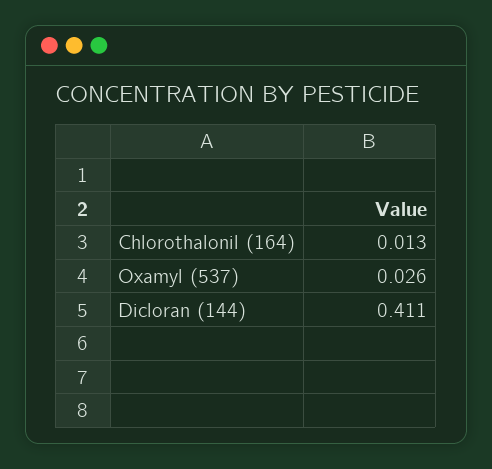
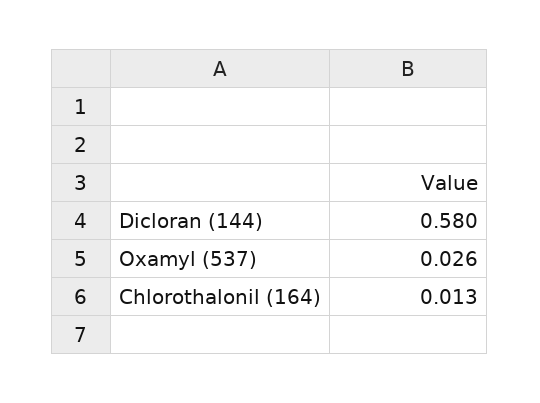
  {
    "Chlorothalonil (164)": 0.013,
    "Oxamyl (537)": 0.026,
-   "Dicloran (144)": 0.411
+   "Dicloran (144)": 0.58
  }

